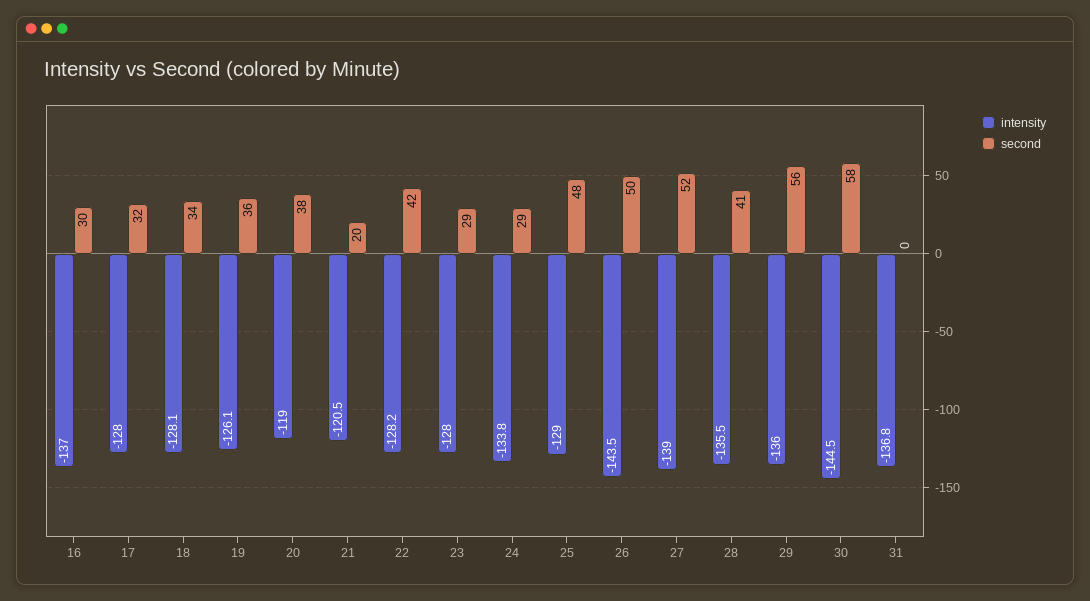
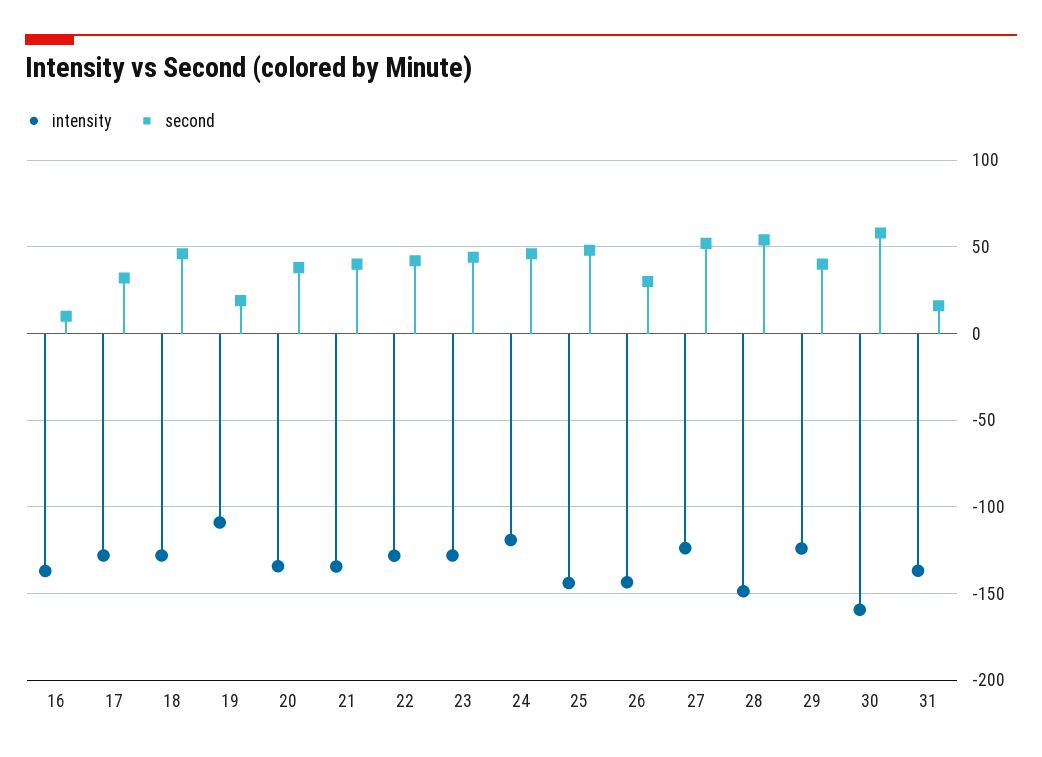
  {
    "intensity": {
      "16": -137,
      "17": -128,
      "18": -128.1,
-     "19": -126.1,
+     "19": -110,
-     "20": -119,
+     "20": -135,
-     "21": -120.5,
+     "21": -135,
      "22": -128.2,
      "23": -128,
-     "24": -133.8,
+     "24": -120,
-     "25": -129,
+     "25": -145,
      "26": -143.5,
-     "27": -139,
+     "27": -125,
-     "28": -135.5,
+     "28": -150,
-     "29": -136,
+     "29": -125,
-     "30": -144.5,
+     "30": -160,
      "31": -136.8
    },
    "second": {
-     "16": 30,
+     "16": 10,
      "17": 32,
-     "18": 34,
+     "18": 45,
-     "19": 36,
+     "19": 20,
      "20": 38,
-     "21": 20,
+     "21": 40,
      "22": 42,
-     "23": 29,
+     "23": 45,
-     "24": 29,
+     "24": 45,
      "25": 48,
-     "26": 50,
+     "26": 30,
      "27": 52,
-     "28": 41,
+     "28": 55,
-     "29": 56,
+     "29": 40,
      "30": 58,
-     "31": 0
+     "31": 15
    }
  }

